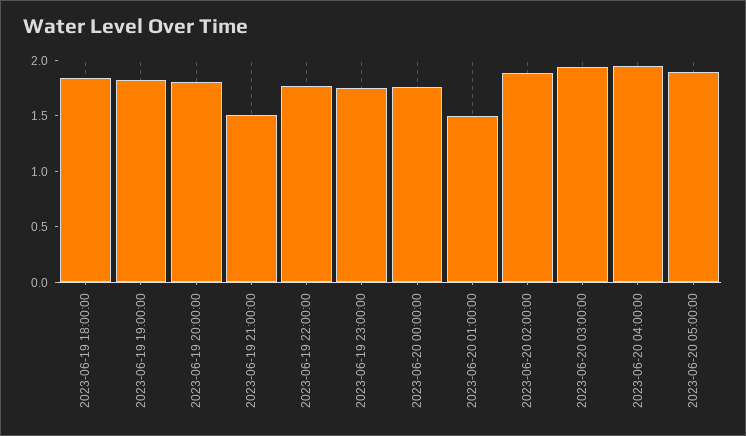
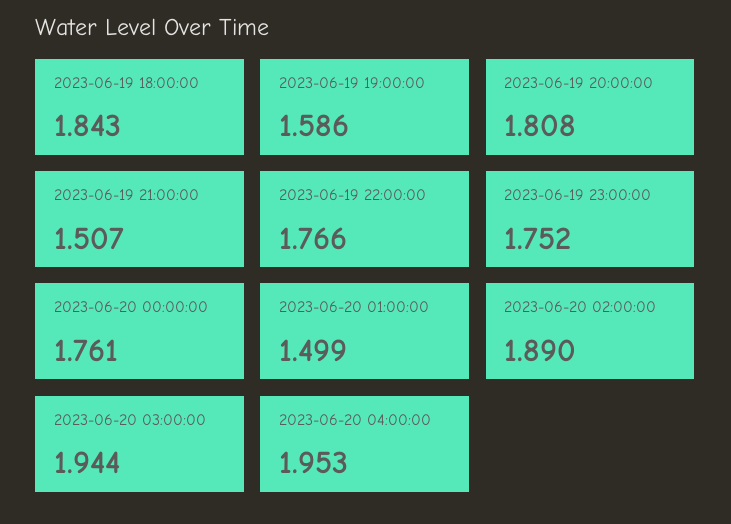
  {
    "2023-06-19 18:00:00": 1.843,
-   "2023-06-19 19:00:00": 1.8,
+   "2023-06-19 19:00:00": 1.586,
    "2023-06-19 20:00:00": 1.808,
    "2023-06-19 21:00:00": 1.507,
    "2023-06-19 22:00:00": 1.766,
    "2023-06-19 23:00:00": 1.752,
    "2023-06-20 00:00:00": 1.761,
    "2023-06-20 01:00:00": 1.499,
    "2023-06-20 02:00:00": 1.89,
    "2023-06-20 03:00:00": 1.944,
-   "2023-06-20 04:00:00": 1.953,
+   "2023-06-20 04:00:00": 1.953
-   "2023-06-20 05:00:00": 1.9
  }

